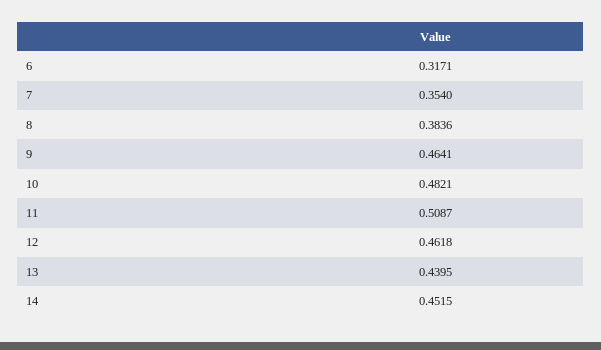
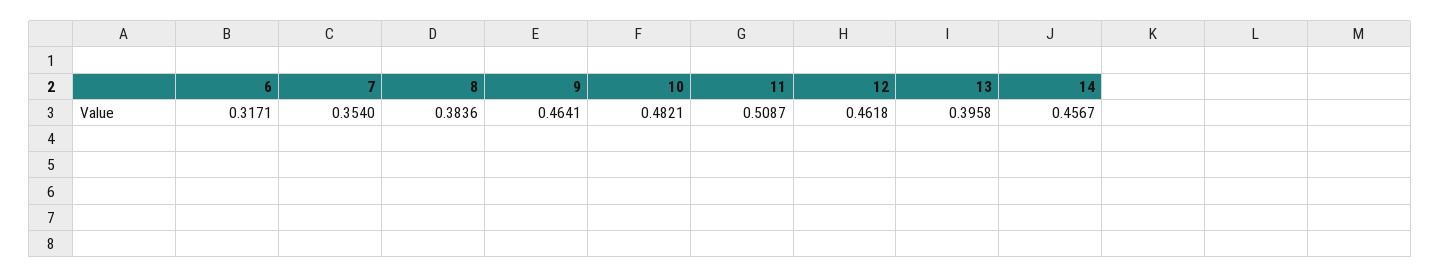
  {
    "6": 0.3171,
    "7": 0.354,
    "8": 0.3836,
    "9": 0.4641,
    "10": 0.4821,
    "11": 0.5087,
    "12": 0.4618,
-   "13": 0.4395,
+   "13": 0.3958,
-   "14": 0.4515
+   "14": 0.4567
  }

